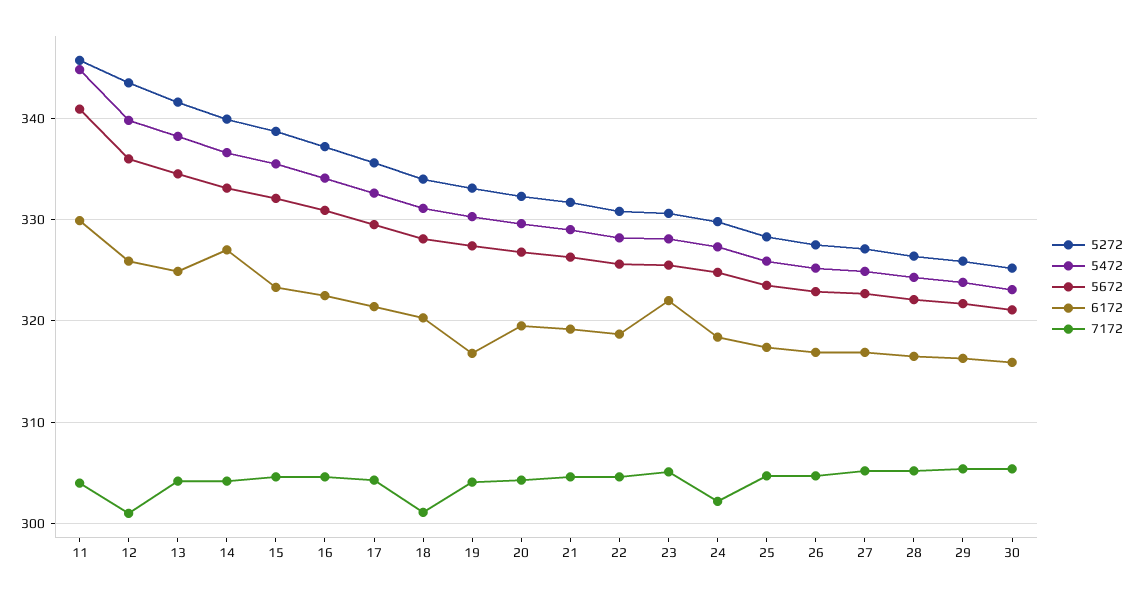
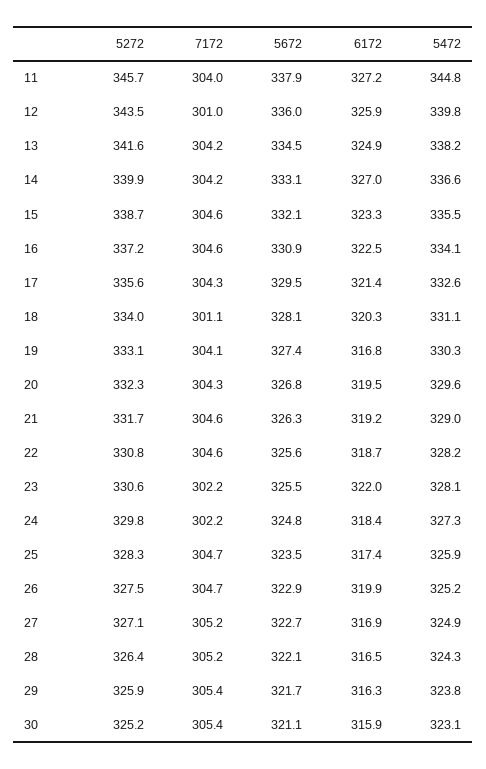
  {
    "5272": {
      "11": 345.7,
      "12": 343.5,
      "13": 341.6,
      "14": 339.9,
      "15": 338.7,
      "16": 337.2,
      "17": 335.6,
      "18": 334,
      "19": 333.1,
      "20": 332.3,
      "21": 331.7,
      "22": 330.8,
      "23": 330.6,
      "24": 329.8,
      "25": 328.3,
      "26": 327.5,
      "27": 327.1,
      "28": 326.4,
      "29": 325.9,
      "30": 325.2
    },
    "5472": {
      "11": 344.8,
      "12": 339.8,
      "13": 338.2,
      "14": 336.6,
      "15": 335.5,
      "16": 334.1,
      "17": 332.6,
      "18": 331.1,
      "19": 330.3,
      "20": 329.6,
      "21": 329,
      "22": 328.2,
      "23": 328.1,
      "24": 327.3,
      "25": 325.9,
      "26": 325.2,
      "27": 324.9,
      "28": 324.3,
      "29": 323.8,
      "30": 323.1
    },
    "5672": {
-     "11": 341,
+     "11": 337.9,
      "12": 336,
      "13": 334.5,
      "14": 333.1,
      "15": 332.1,
      "16": 330.9,
      "17": 329.5,
      "18": 328.1,
      "19": 327.4,
      "20": 326.8,
      "21": 326.3,
      "22": 325.6,
      "23": 325.5,
      "24": 324.8,
      "25": 323.5,
      "26": 322.9,
      "27": 322.7,
      "28": 322.1,
      "29": 321.7,
      "30": 321.1
    },
    "6172": {
-     "11": 330,
+     "11": 327.2,
      "12": 325.9,
      "13": 324.9,
      "14": 327,
      "15": 323.3,
      "16": 322.5,
      "17": 321.4,
      "18": 320.3,
      "19": 316.8,
      "20": 319.5,
      "21": 319.2,
      "22": 318.7,
      "23": 322,
      "24": 318.4,
      "25": 317.4,
-     "26": 317,
+     "26": 319.9,
      "27": 316.9,
      "28": 316.5,
      "29": 316.3,
      "30": 315.9
    },
    "7172": {
      "11": 304,
      "12": 301,
      "13": 304.2,
      "14": 304.2,
      "15": 304.6,
      "16": 304.6,
      "17": 304.3,
      "18": 301.1,
      "19": 304.1,
      "20": 304.3,
      "21": 304.6,
      "22": 304.6,
-     "23": 305,
+     "23": 302.2,
      "24": 302.2,
      "25": 304.7,
      "26": 304.7,
      "27": 305.2,
      "28": 305.2,
      "29": 305.4,
      "30": 305.4
    }
  }

